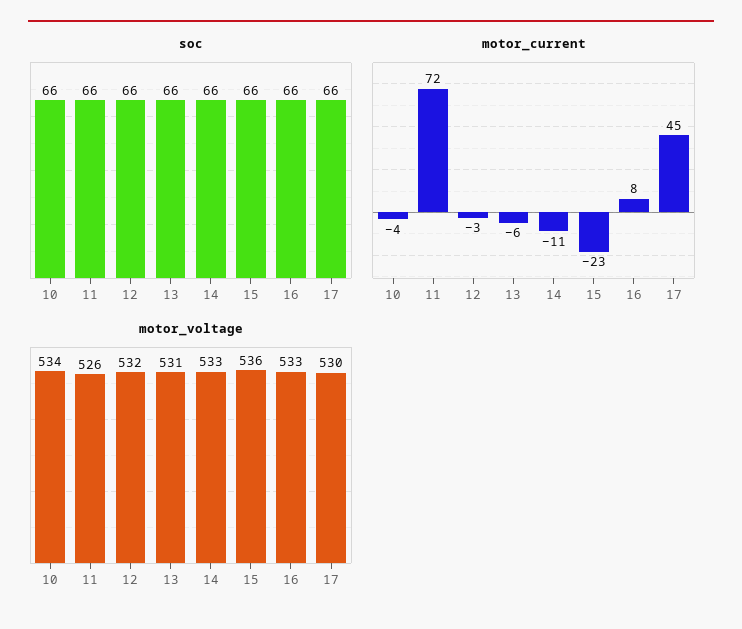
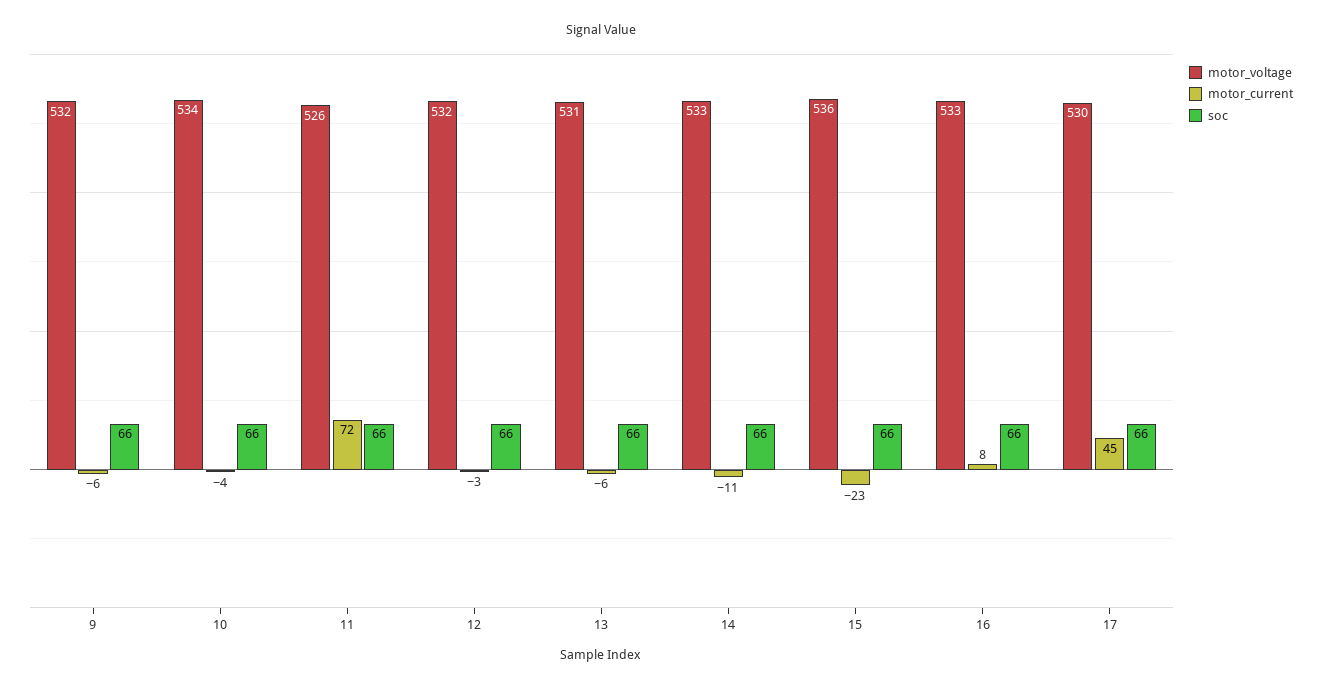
  {
    "soc": {
      "10": 66,
      "11": 66,
      "12": 66,
      "13": 66,
      "14": 66,
      "15": 66,
      "16": 66,
-     "17": 66
+     "17": 66,
+     "9": 66
    },
    "motor_current": {
      "10": -4,
      "11": 72,
      "12": -3,
      "13": -6,
      "14": -11,
      "15": -23,
      "16": 8,
-     "17": 45
+     "17": 45,
+     "9": -6
    },
    "motor_voltage": {
      "10": 534,
      "11": 526,
      "12": 532,
      "13": 531,
      "14": 533,
      "15": 536,
      "16": 533,
-     "17": 530
+     "17": 530,
+     "9": 532
    }
  }

